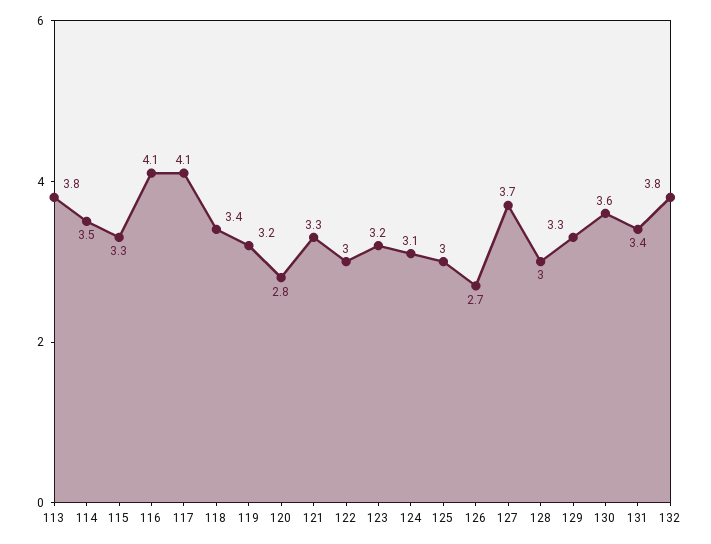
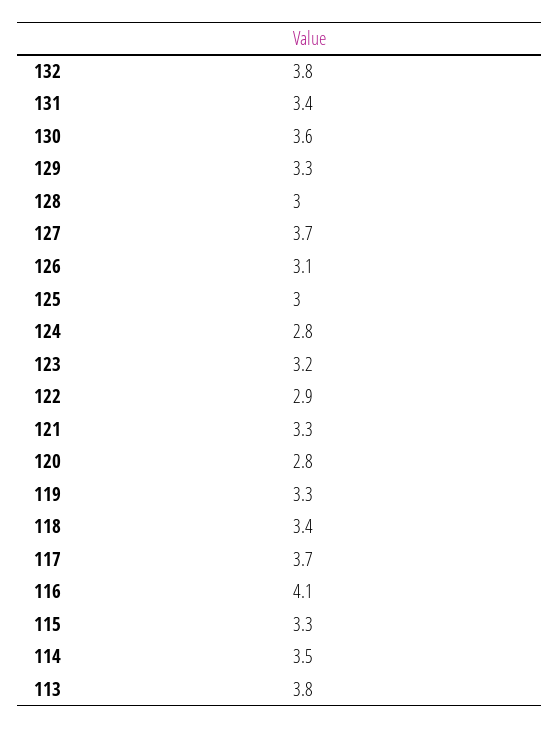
  {
    "113": 3.8,
    "114": 3.5,
    "115": 3.3,
    "116": 4.1,
-   "117": 4.1,
+   "117": 3.7,
    "118": 3.4,
-   "119": 3.2,
+   "119": 3.3,
    "120": 2.8,
    "121": 3.3,
-   "122": 3,
+   "122": 2.9,
    "123": 3.2,
-   "124": 3.1,
+   "124": 2.8,
    "125": 3,
-   "126": 2.7,
+   "126": 3.1,
    "127": 3.7,
    "128": 3,
    "129": 3.3,
    "130": 3.6,
    "131": 3.4,
    "132": 3.8
  }

